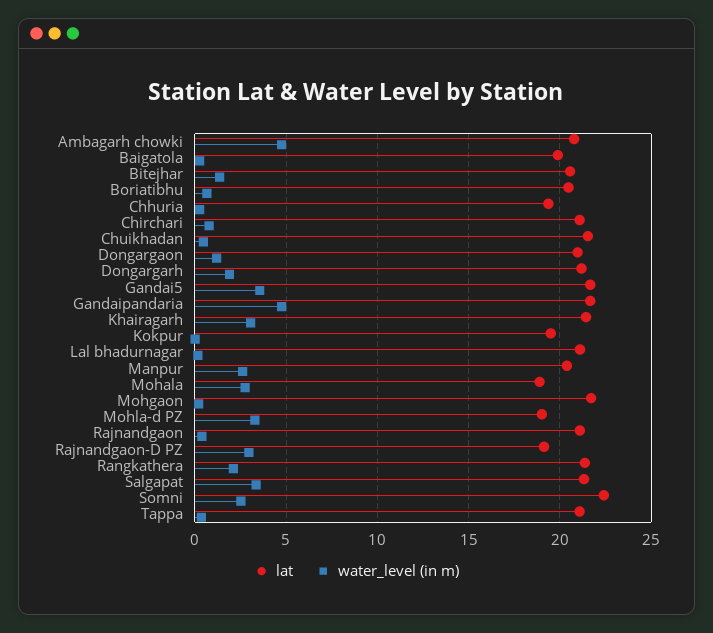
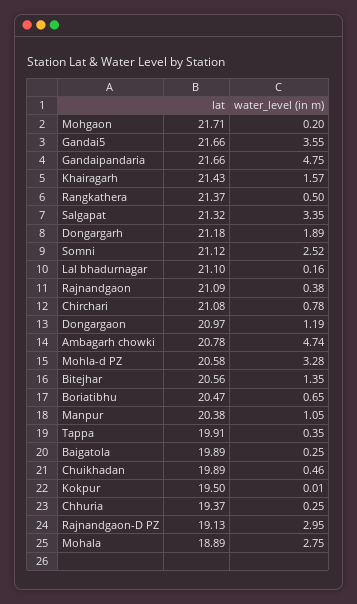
  {
    "lat": {
      "Ambagarh chowki": 20.78,
      "Baigatola": 19.89,
      "Bitejhar": 20.56,
      "Boriatibhu": 20.47,
      "Chhuria": 19.37,
      "Chirchari": 21.08,
-     "Chuikhadan": 21.5,
+     "Chuikhadan": 19.89,
      "Dongargaon": 20.97,
      "Dongargarh": 21.18,
      "Gandai5": 21.66,
      "Gandaipandaria": 21.66,
      "Khairagarh": 21.43,
      "Kokpur": 19.5,
      "Lal bhadurnagar": 21.1,
      "Manpur": 20.38,
      "Mohala": 18.89,
      "Mohgaon": 21.71,
-     "Mohla-d PZ": 19,
+     "Mohla-d PZ": 20.58,
      "Rajnandgaon": 21.09,
      "Rajnandgaon-D PZ": 19.13,
      "Rangkathera": 21.37,
      "Salgapat": 21.32,
-     "Somni": 22.5,
+     "Somni": 21.12,
-     "Tappa": 21
+     "Tappa": 19.91
    },
    "water_level (in m)": {
      "Ambagarh chowki": 4.74,
      "Baigatola": 0.25,
      "Bitejhar": 1.35,
      "Boriatibhu": 0.65,
      "Chhuria": 0.25,
      "Chirchari": 0.78,
      "Chuikhadan": 0.46,
      "Dongargaon": 1.19,
      "Dongargarh": 1.89,
      "Gandai5": 3.55,
      "Gandaipandaria": 4.75,
-     "Khairagarh": 3,
+     "Khairagarh": 1.57,
      "Kokpur": 0.01,
      "Lal bhadurnagar": 0.16,
-     "Manpur": 2.5,
+     "Manpur": 1.05,
      "Mohala": 2.75,
      "Mohgaon": 0.2,
      "Mohla-d PZ": 3.28,
      "Rajnandgaon": 0.38,
      "Rajnandgaon-D PZ": 2.95,
-     "Rangkathera": 2,
+     "Rangkathera": 0.5,
      "Salgapat": 3.35,
      "Somni": 2.52,
      "Tappa": 0.35
    }
  }

